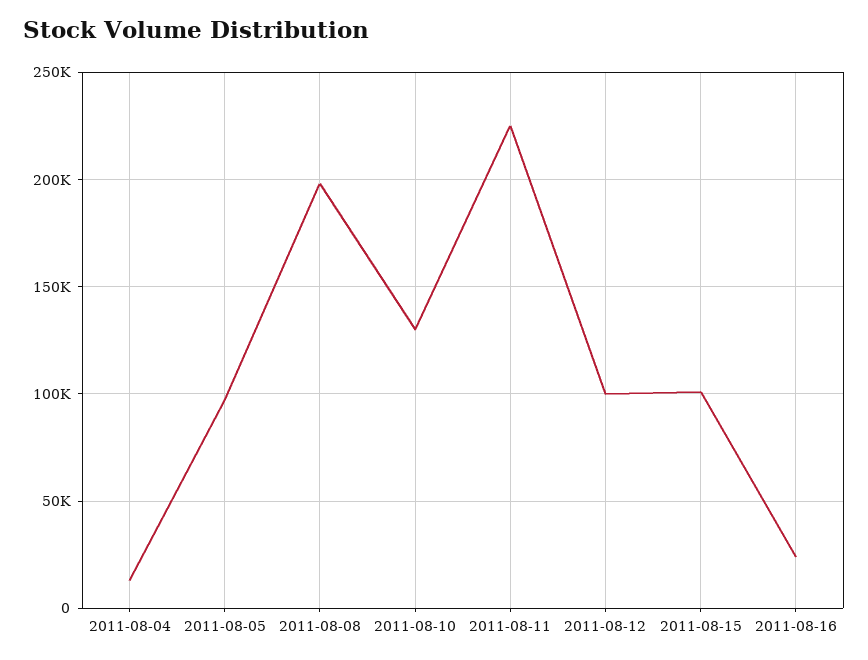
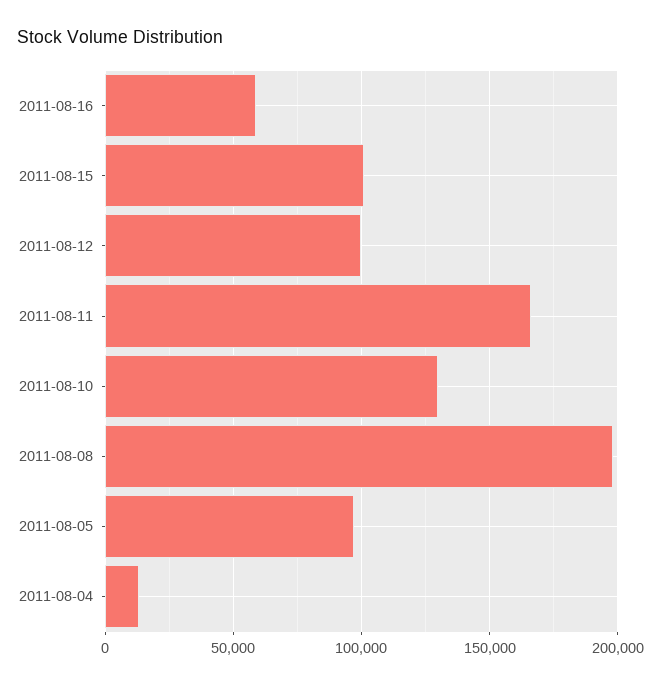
  {
    "2011-08-04": 15000,
    "2011-08-05": 95000,
    "2011-08-08": 200000,
    "2011-08-10": 130000,
-   "2011-08-11": 225000,
+   "2011-08-11": 165000,
    "2011-08-12": 100000,
    "2011-08-15": 100000,
-   "2011-08-16": 25000
+   "2011-08-16": 60000
  }

